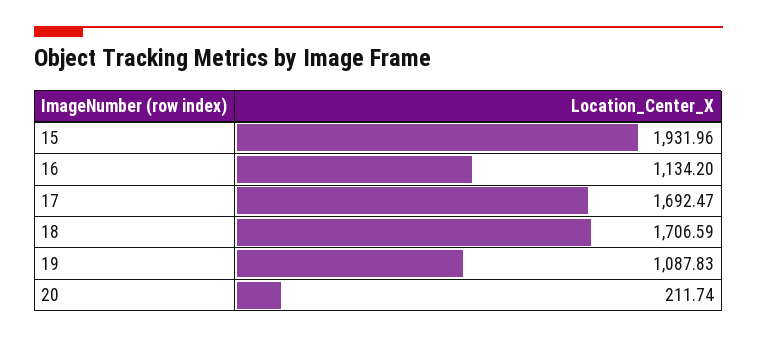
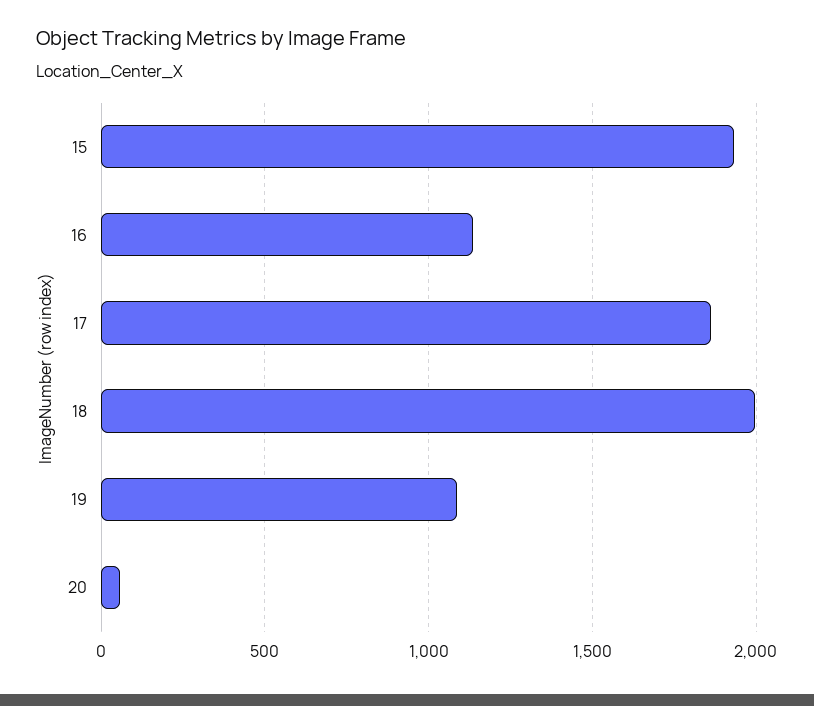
  {
    "15": 1931.96,
    "16": 1134.2,
-   "17": 1692.47,
+   "17": 1850,
-   "18": 1706.59,
+   "18": 2000,
    "19": 1087.83,
-   "20": 211.74
+   "20": 50
  }

